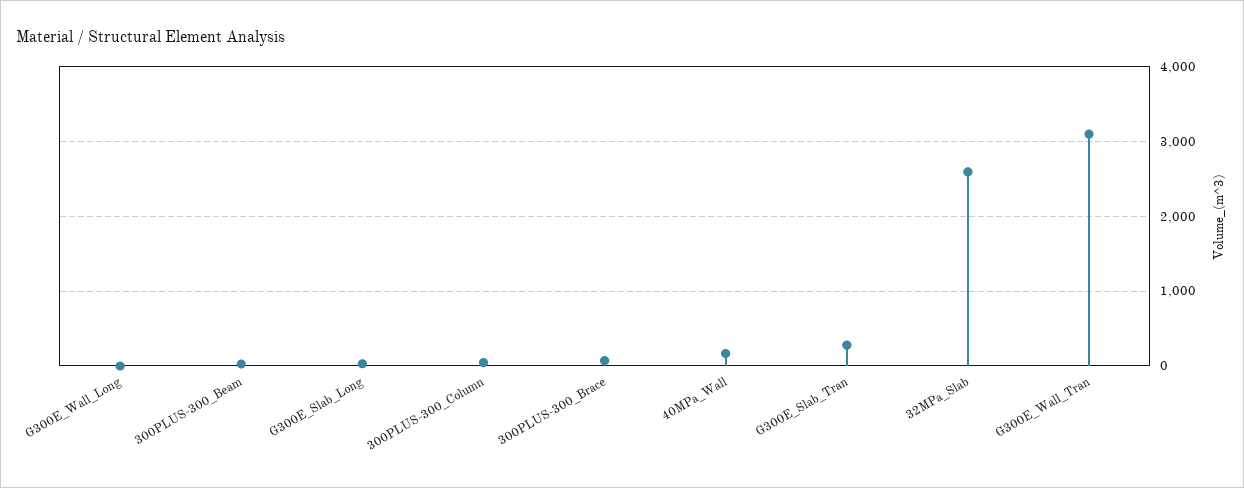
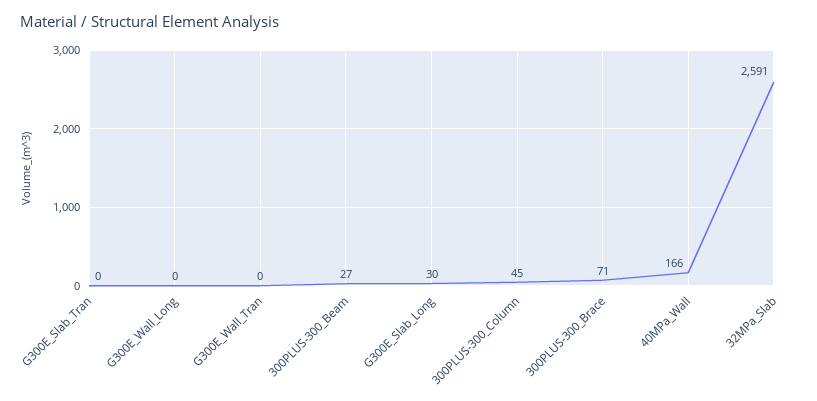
  {
    "G300E_Wall_Long": 0,
    "300PLUS-300_Beam": 27,
    "G300E_Slab_Long": 30,
    "300PLUS-300_Column": 45,
    "300PLUS-300_Brace": 71,
    "40MPa_Wall": 166,
-   "G300E_Slab_Tran": 300,
+   "G300E_Slab_Tran": 0,
    "32MPa_Slab": 2591,
-   "G300E_Wall_Tran": 3100
+   "G300E_Wall_Tran": 0
  }

